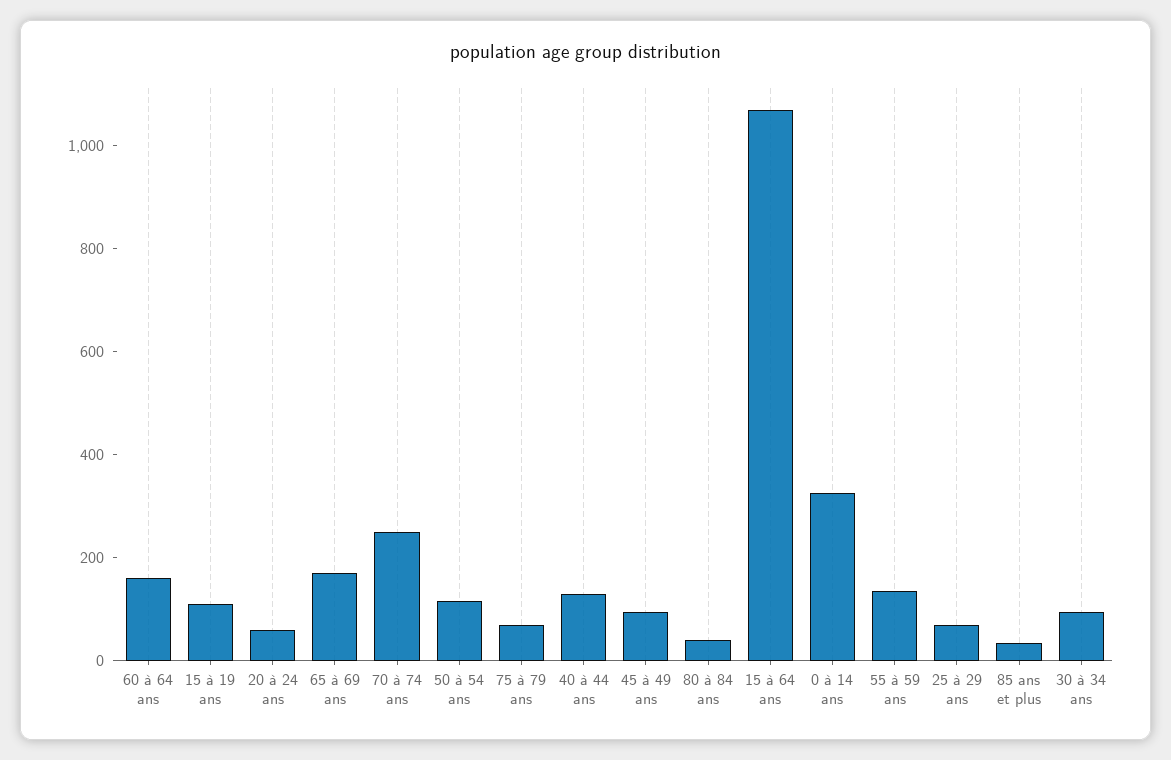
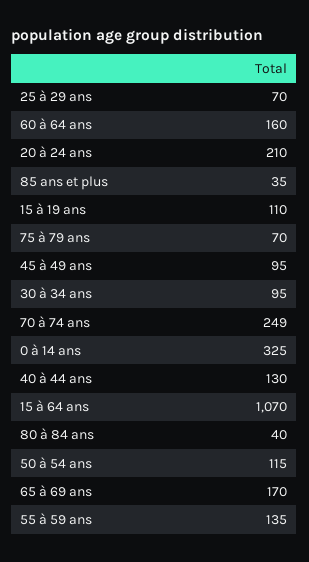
  {
    "60 à 64 ans": 160,
    "15 à 19 ans": 110,
-   "20 à 24 ans": 50,
+   "20 à 24 ans": 210,
    "65 à 69 ans": 170,
    "70 à 74 ans": 249,
    "50 à 54 ans": 115,
    "75 à 79 ans": 70,
    "40 à 44 ans": 130,
    "45 à 49 ans": 95,
    "80 à 84 ans": 40,
    "15 à 64 ans": 1070,
    "0 à 14 ans": 325,
    "55 à 59 ans": 135,
    "25 à 29 ans": 70,
    "85 ans et plus": 35,
    "30 à 34 ans": 95
  }

